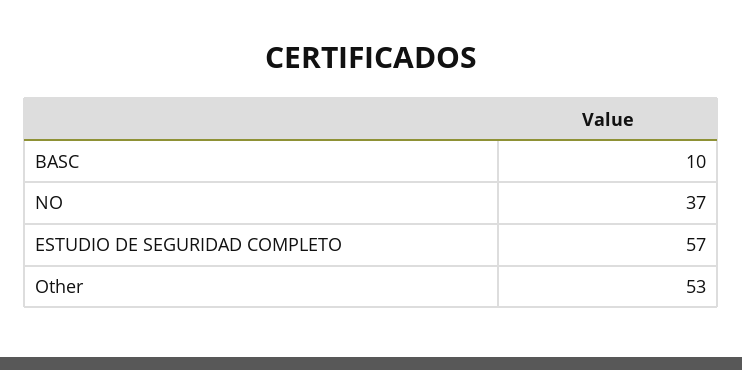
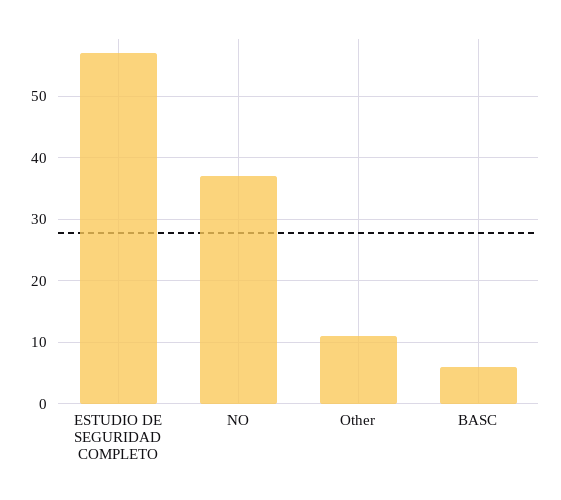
  {
-   "BASC": 10,
+   "BASC": 6,
    "NO": 37,
    "ESTUDIO DE SEGURIDAD COMPLETO": 57,
-   "Other": 53
+   "Other": 11
  }

